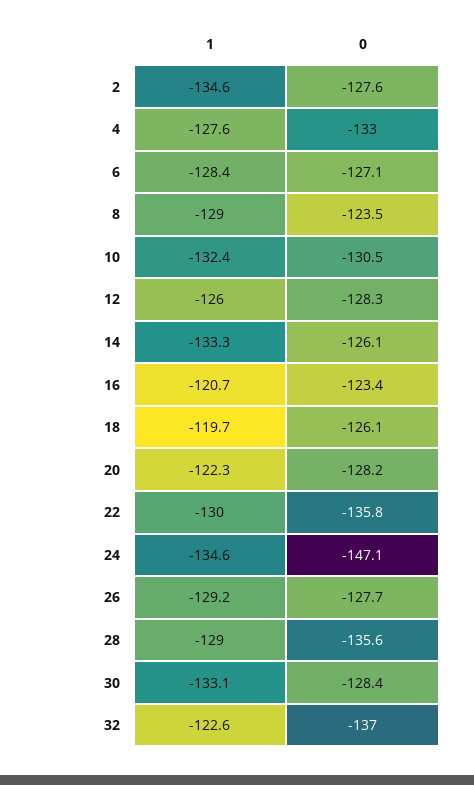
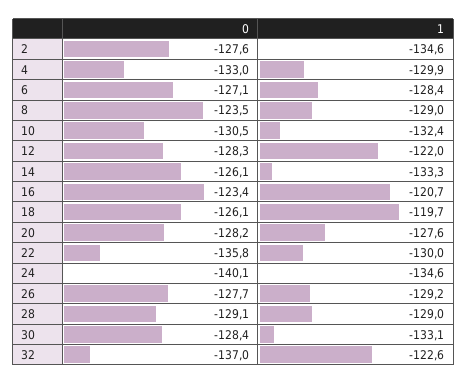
  {
    "1": {
      "2": -134.6,
-     "4": -127.6,
+     "4": -129.9,
      "6": -128.4,
      "8": -129,
      "10": -132.4,
-     "12": -126,
+     "12": -122,
      "14": -133.3,
      "16": -120.7,
      "18": -119.7,
-     "20": -122.3,
+     "20": -127.6,
      "22": -130,
      "24": -134.6,
      "26": -129.2,
      "28": -129,
      "30": -133.1,
      "32": -122.6
    },
    "0": {
      "2": -127.6,
      "4": -133,
      "6": -127.1,
      "8": -123.5,
      "10": -130.5,
      "12": -128.3,
      "14": -126.1,
      "16": -123.4,
      "18": -126.1,
      "20": -128.2,
      "22": -135.8,
-     "24": -147.1,
+     "24": -140.1,
      "26": -127.7,
-     "28": -135.6,
+     "28": -129.1,
      "30": -128.4,
      "32": -137
    }
  }

